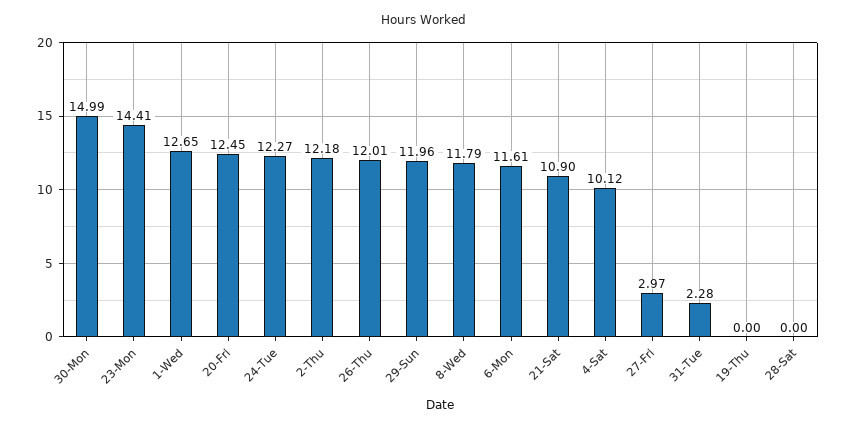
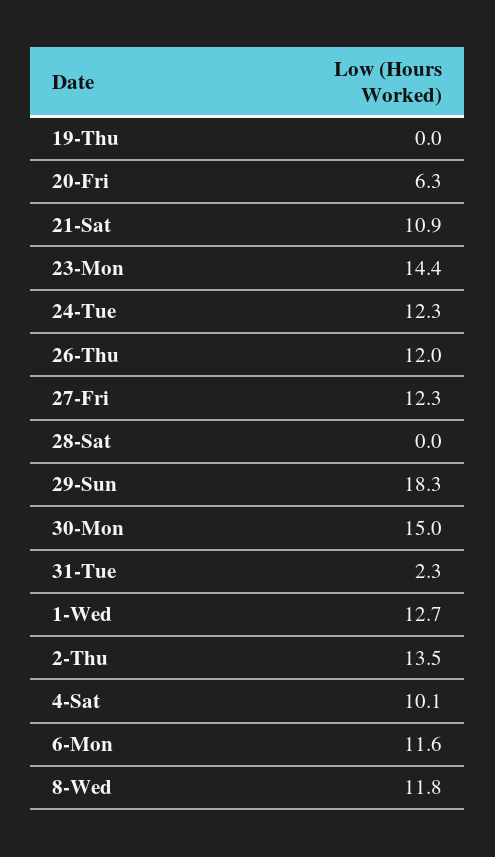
  {
    "30-Mon": 14.99,
    "23-Mon": 14.41,
    "1-Wed": 12.65,
-   "20-Fri": 12.45,
+   "20-Fri": 6.3,
    "24-Tue": 12.27,
-   "2-Thu": 12.18,
+   "2-Thu": 13.5,
    "26-Thu": 12.01,
-   "29-Sun": 11.96,
+   "29-Sun": 18.3,
    "8-Wed": 11.79,
    "6-Mon": 11.61,
    "21-Sat": 10.9,
    "4-Sat": 10.12,
-   "27-Fri": 2.97,
+   "27-Fri": 12.3,
    "31-Tue": 2.28,
    "19-Thu": 0,
    "28-Sat": 0
  }

